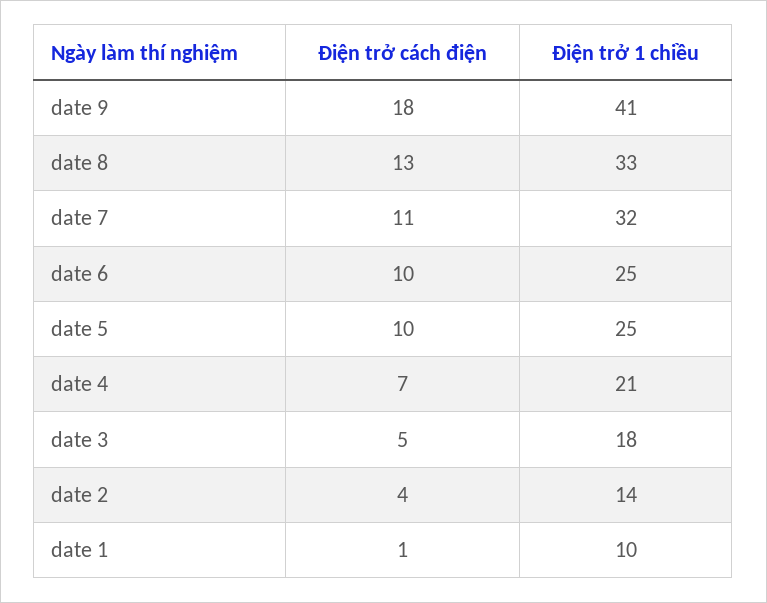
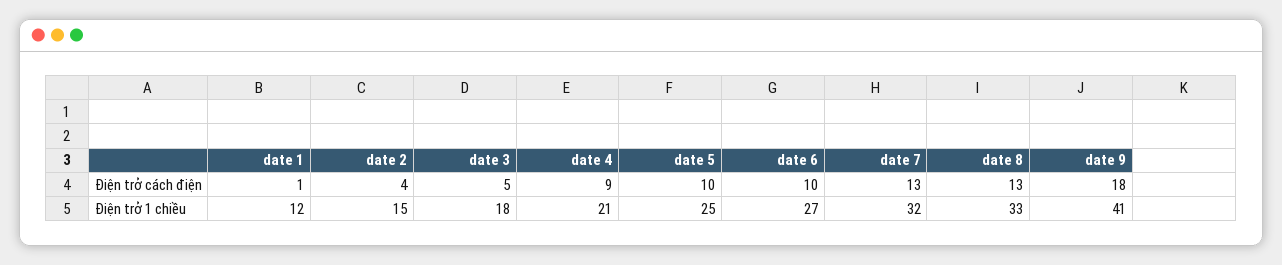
  {
    "Điện trở cách điện": {
      "date 9": 18,
      "date 8": 13,
-     "date 7": 11,
+     "date 7": 13,
      "date 6": 10,
      "date 5": 10,
-     "date 4": 7,
+     "date 4": 9,
      "date 3": 5,
      "date 2": 4,
      "date 1": 1
    },
    "Điện trở 1 chiều": {
      "date 9": 41,
      "date 8": 33,
      "date 7": 32,
-     "date 6": 25,
+     "date 6": 27,
      "date 5": 25,
      "date 4": 21,
      "date 3": 18,
-     "date 2": 14,
+     "date 2": 15,
-     "date 1": 10
+     "date 1": 12
    }
  }

